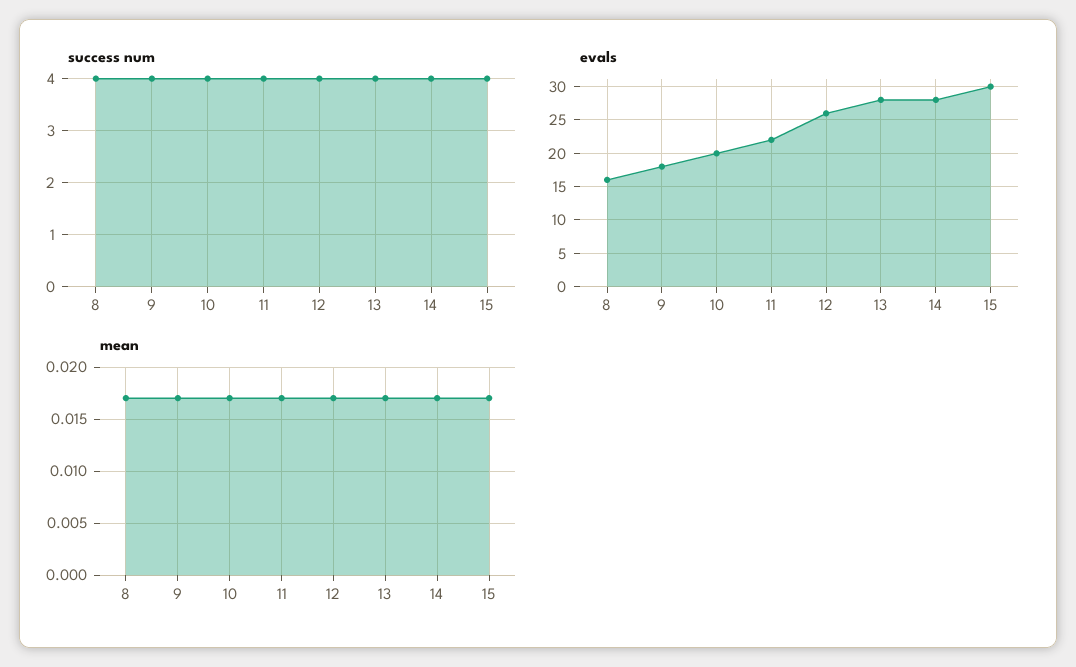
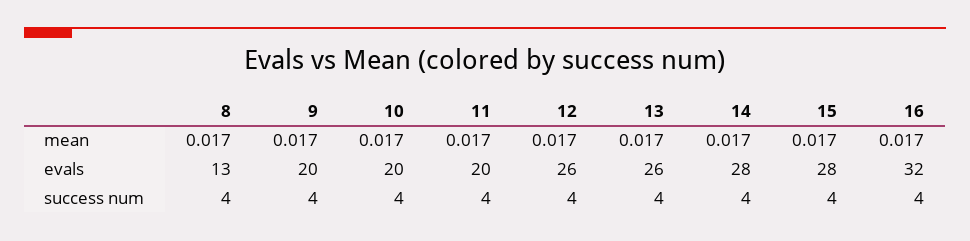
  {
    "success num": {
      "8": 4,
      "9": 4,
      "10": 4,
      "11": 4,
      "12": 4,
      "13": 4,
      "14": 4,
-     "15": 4
+     "15": 4,
+     "16": 4
    },
    "evals": {
-     "8": 16,
+     "8": 13,
-     "9": 18,
+     "9": 20,
      "10": 20,
-     "11": 22,
+     "11": 20,
      "12": 26,
-     "13": 28,
+     "13": 26,
      "14": 28,
-     "15": 30
+     "15": 28,
+     "16": 32
    },
    "mean": {
      "8": 0.017,
      "9": 0.017,
      "10": 0.017,
      "11": 0.017,
      "12": 0.017,
      "13": 0.017,
      "14": 0.017,
-     "15": 0.017
+     "15": 0.017,
+     "16": 0.017
    }
  }

